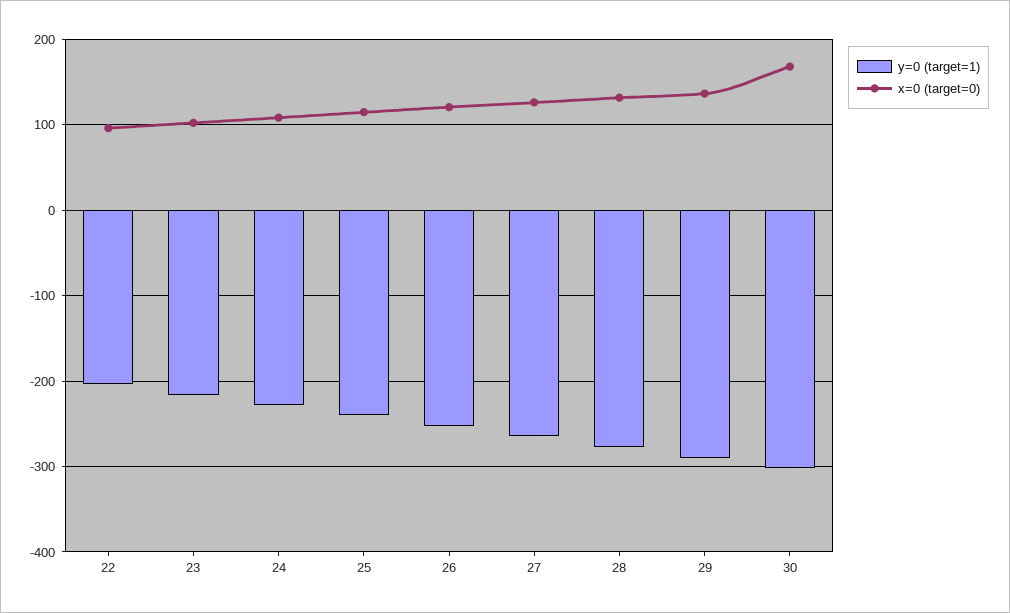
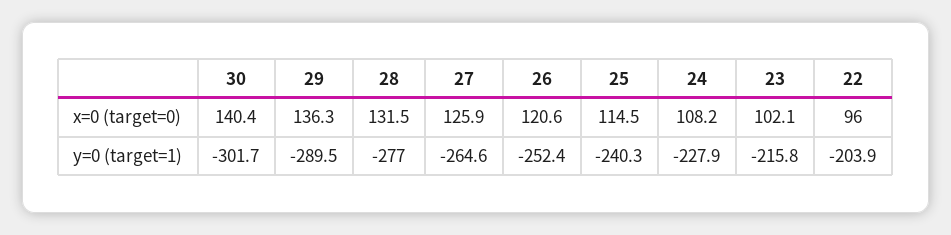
  {
    "y=0 (target=1)": {
      "22": -203.9,
      "23": -215.8,
      "24": -227.9,
      "25": -240.3,
      "26": -252.4,
      "27": -264.6,
      "28": -277,
      "29": -289.5,
      "30": -301.7
    },
    "x=0 (target=0)": {
      "22": 96,
      "23": 102.1,
      "24": 108.2,
      "25": 114.5,
      "26": 120.6,
      "27": 125.9,
      "28": 131.5,
      "29": 136.3,
-     "30": 170
+     "30": 140.4
    }
  }

